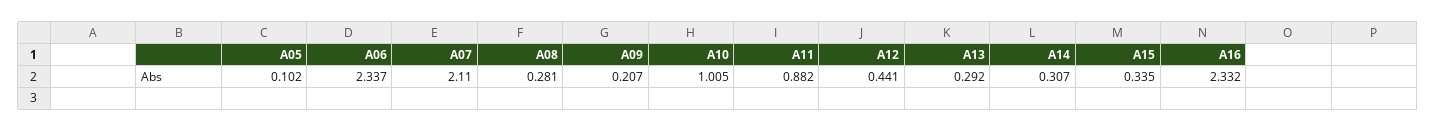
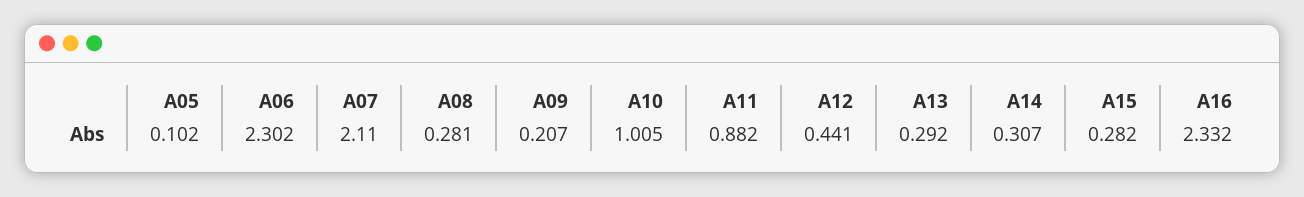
  {
    "A05": 0.102,
-   "A06": 2.337,
+   "A06": 2.302,
    "A07": 2.11,
    "A08": 0.281,
    "A09": 0.207,
    "A10": 1.005,
    "A11": 0.882,
    "A12": 0.441,
    "A13": 0.292,
    "A14": 0.307,
-   "A15": 0.335,
+   "A15": 0.282,
    "A16": 2.332
  }

